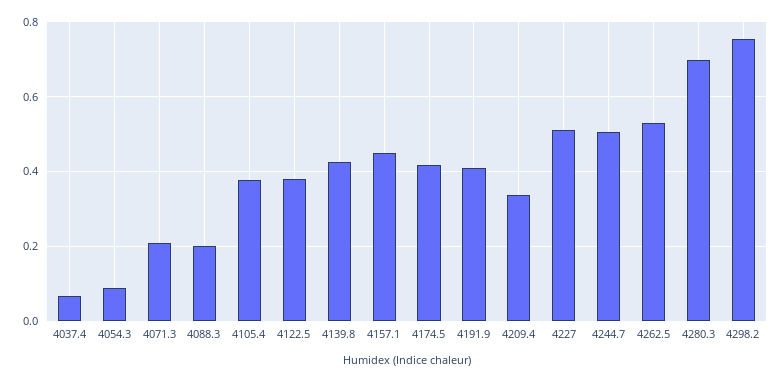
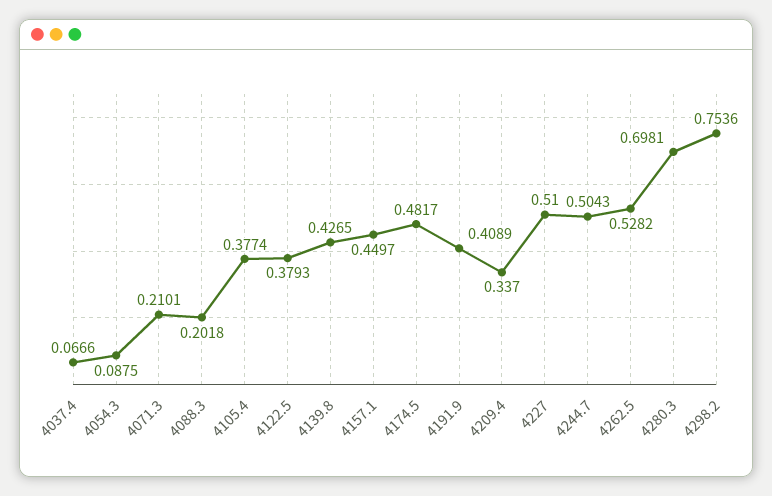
  {
    "4037.4": 0.0666,
    "4054.3": 0.0875,
    "4071.3": 0.2101,
    "4088.3": 0.2018,
    "4105.4": 0.3774,
    "4122.5": 0.3793,
    "4139.8": 0.4265,
    "4157.1": 0.4497,
-   "4174.5": 0.42,
+   "4174.5": 0.4817,
    "4191.9": 0.4089,
    "4209.4": 0.337,
    "4227": 0.51,
    "4244.7": 0.5043,
    "4262.5": 0.5282,
    "4280.3": 0.6981,
    "4298.2": 0.7536
  }

